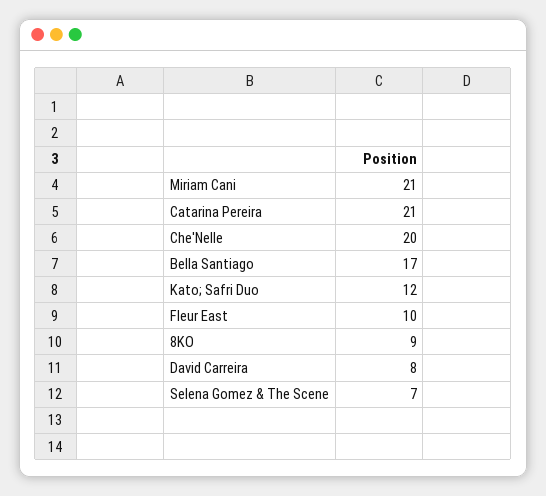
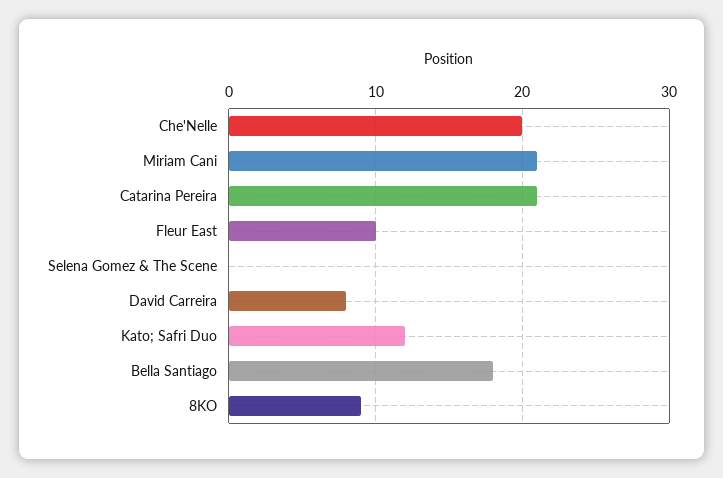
  {
    "Miriam Cani": 21,
    "Catarina Pereira": 21,
    "Che'Nelle": 20,
-   "Bella Santiago": 17,
+   "Bella Santiago": 18,
    "Kato; Safri Duo": 12,
    "Fleur East": 10,
    "8KO": 9,
    "David Carreira": 8,
-   "Selena Gomez & The Scene": 7
+   "Selena Gomez & The Scene": 0
  }

